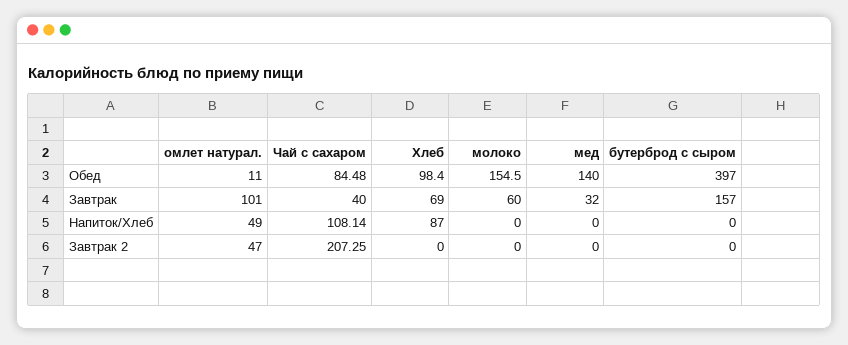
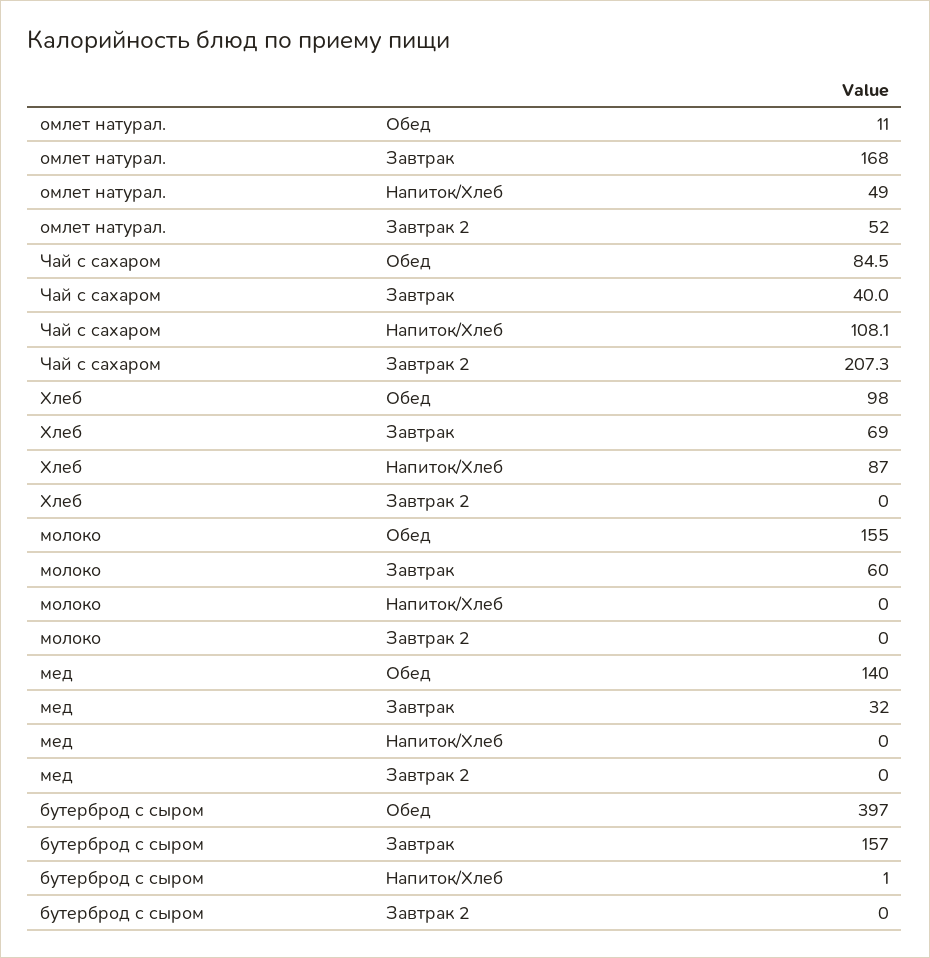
  {
    "омлет натурал.": {
      "Обед": 11,
-     "Завтрак": 101,
+     "Завтрак": 168,
      "Напиток/Хлеб": 49,
-     "Завтрак 2": 47
+     "Завтрак 2": 52
    },
    "Чай с сахаром": {
      "Обед": 84.48,
      "Завтрак": 40,
      "Напиток/Хлеб": 108.14,
      "Завтрак 2": 207.25
    },
    "Хлеб": {
      "Обед": 98.4,
      "Завтрак": 69,
      "Напиток/Хлеб": 87,
      "Завтрак 2": 0
    },
    "молоко": {
      "Обед": 154.5,
      "Завтрак": 60,
      "Напиток/Хлеб": 0,
      "Завтрак 2": 0
    },
    "мед": {
      "Обед": 140,
      "Завтрак": 32,
      "Напиток/Хлеб": 0,
      "Завтрак 2": 0
    },
    "бутерброд с сыром": {
      "Обед": 397,
      "Завтрак": 157,
-     "Напиток/Хлеб": 0,
+     "Напиток/Хлеб": 1,
      "Завтрак 2": 0
    }
  }

